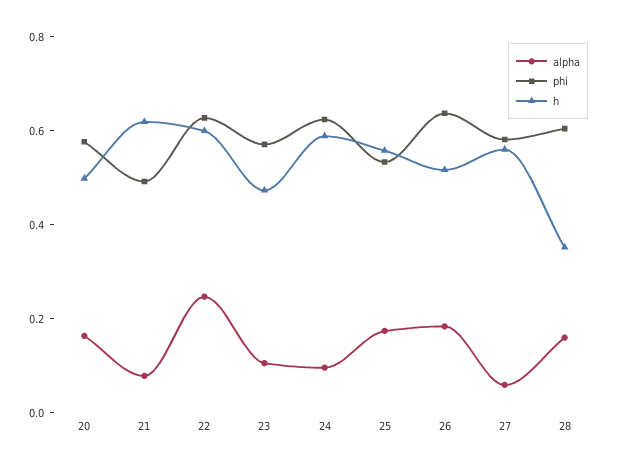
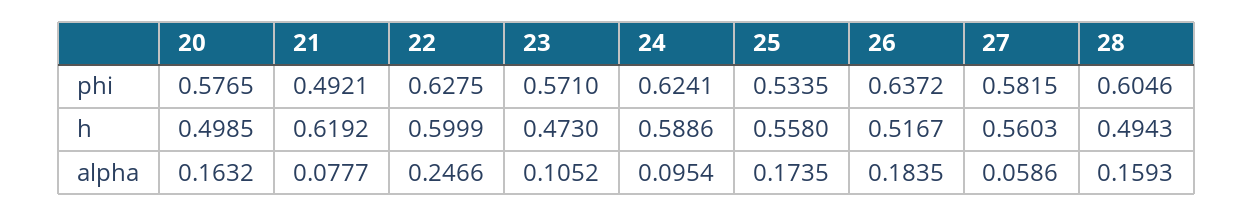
  {
    "alpha": {
      "20": 0.1632,
      "21": 0.0777,
      "22": 0.2466,
      "23": 0.1052,
      "24": 0.0954,
      "25": 0.1735,
      "26": 0.1835,
      "27": 0.0586,
      "28": 0.1593
    },
    "phi": {
      "20": 0.5765,
      "21": 0.4921,
      "22": 0.6275,
      "23": 0.571,
      "24": 0.6241,
      "25": 0.5335,
      "26": 0.6372,
      "27": 0.5815,
      "28": 0.6046
    },
    "h": {
      "20": 0.4985,
      "21": 0.6192,
      "22": 0.5999,
      "23": 0.473,
      "24": 0.5886,
      "25": 0.558,
      "26": 0.5167,
      "27": 0.5603,
-     "28": 0.35
+     "28": 0.4943
    }
  }

